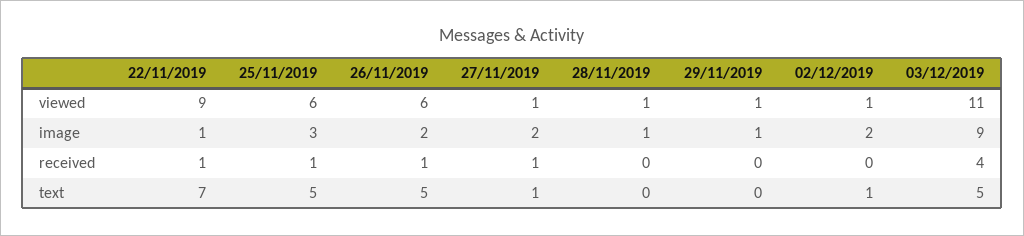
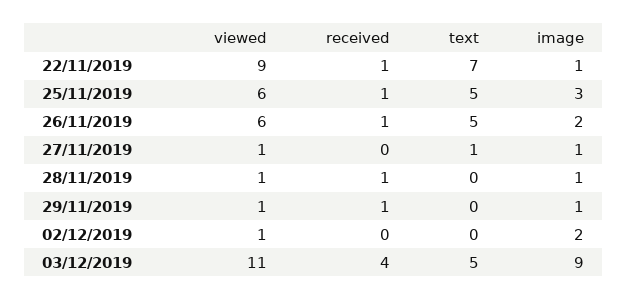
  {
    "22/11/2019": {
      "viewed": 9,
      "image": 1,
      "received": 1,
      "text": 7
    },
    "25/11/2019": {
      "viewed": 6,
      "image": 3,
      "received": 1,
      "text": 5
    },
    "26/11/2019": {
      "viewed": 6,
      "image": 2,
      "received": 1,
      "text": 5
    },
    "27/11/2019": {
      "viewed": 1,
-     "image": 2,
+     "image": 1,
-     "received": 1,
+     "received": 0,
      "text": 1
    },
    "28/11/2019": {
      "viewed": 1,
      "image": 1,
-     "received": 0,
+     "received": 1,
      "text": 0
    },
    "29/11/2019": {
      "viewed": 1,
      "image": 1,
-     "received": 0,
+     "received": 1,
      "text": 0
    },
    "02/12/2019": {
      "viewed": 1,
      "image": 2,
      "received": 0,
-     "text": 1
+     "text": 0
    },
    "03/12/2019": {
      "viewed": 11,
      "image": 9,
      "received": 4,
      "text": 5
    }
  }

